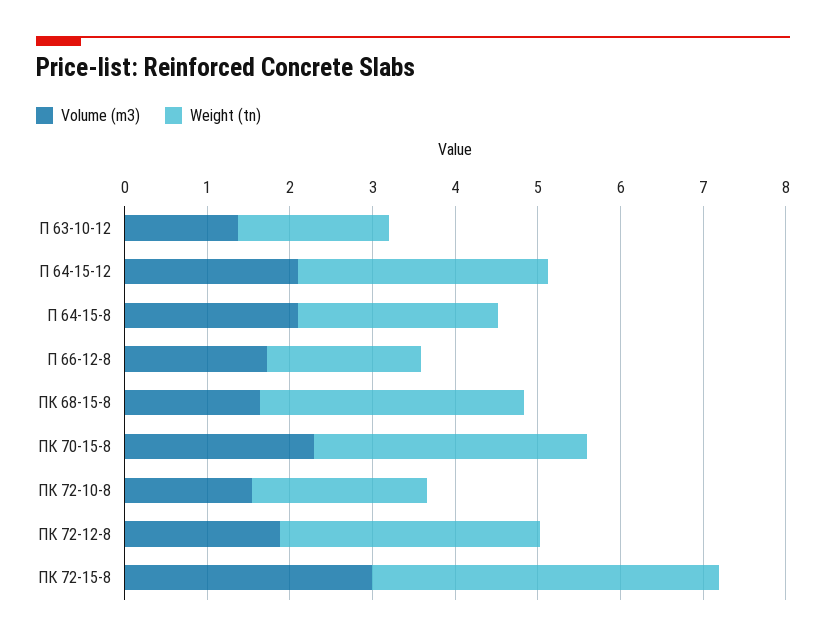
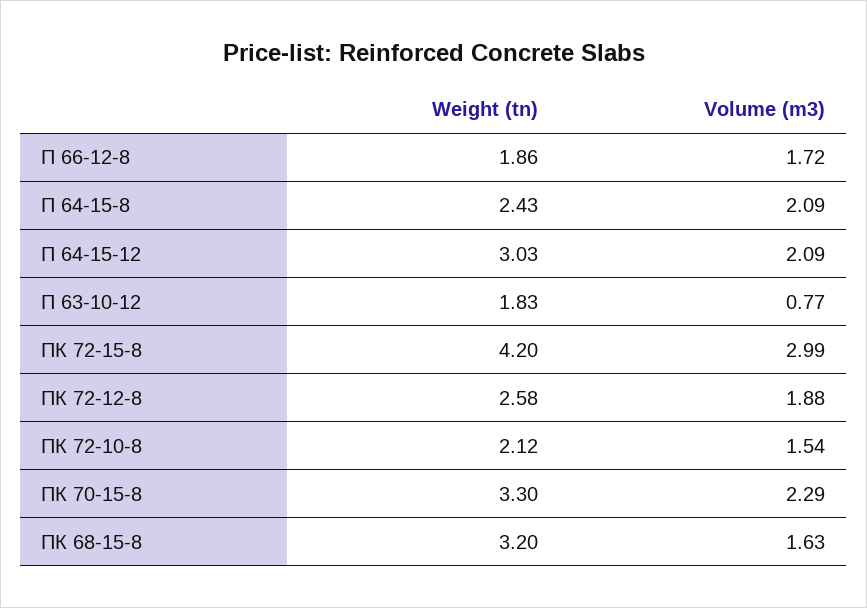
  {
    "Volume (m3)": {
-     "П 63-10-12": 1.4,
+     "П 63-10-12": 0.77,
      "П 64-15-12": 2.09,
      "П 64-15-8": 2.09,
      "П 66-12-8": 1.72,
      "ПК 68-15-8": 1.63,
      "ПК 70-15-8": 2.29,
      "ПК 72-10-8": 1.54,
      "ПК 72-12-8": 1.88,
      "ПК 72-15-8": 2.99
    },
    "Weight (tn)": {
      "П 63-10-12": 1.83,
      "П 64-15-12": 3.03,
      "П 64-15-8": 2.43,
      "П 66-12-8": 1.86,
      "ПК 68-15-8": 3.2,
      "ПК 70-15-8": 3.3,
      "ПК 72-10-8": 2.12,
-     "ПК 72-12-8": 3.2,
+     "ПК 72-12-8": 2.58,
      "ПК 72-15-8": 4.2
    }
  }

